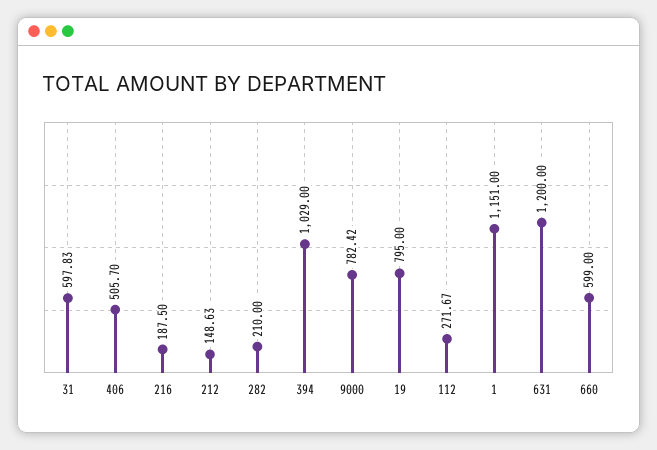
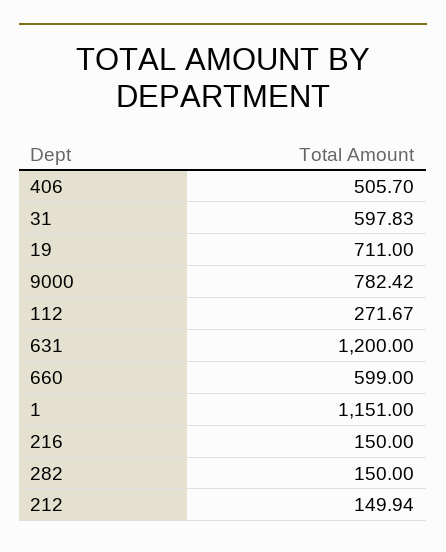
  {
    "31": 597.83,
    "406": 505.7,
-   "216": 187.5,
+   "216": 150,
-   "212": 148.63,
+   "212": 149.94,
-   "282": 210,
+   "282": 150,
-   "394": 1029,
    "9000": 782.42,
-   "19": 795,
+   "19": 711,
    "112": 271.67,
    "1": 1151,
    "631": 1200,
    "660": 599
  }

